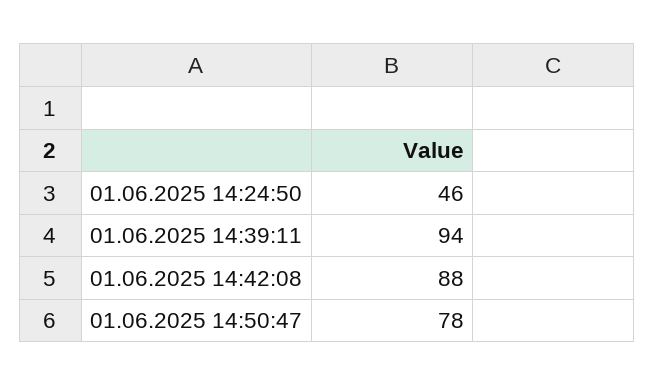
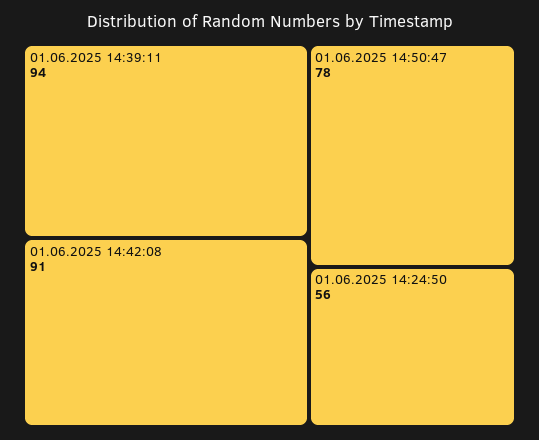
  {
-   "01.06.2025 14:24:50": 46,
+   "01.06.2025 14:24:50": 56,
    "01.06.2025 14:39:11": 94,
-   "01.06.2025 14:42:08": 88,
+   "01.06.2025 14:42:08": 91,
    "01.06.2025 14:50:47": 78
  }

